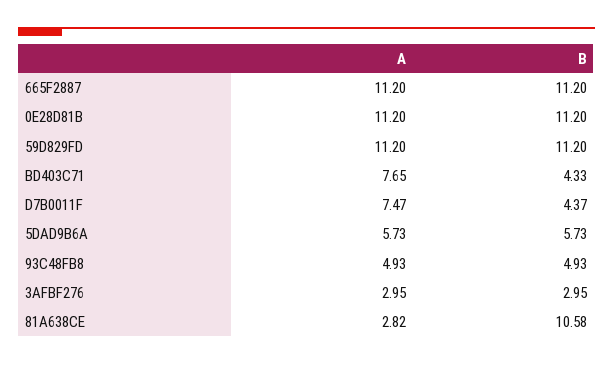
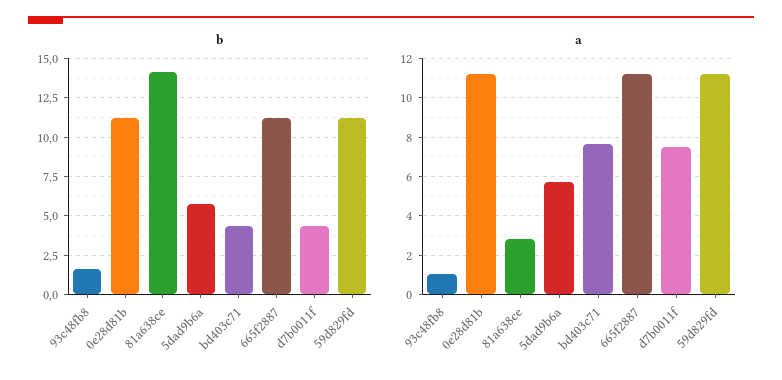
  {
    "A": {
      "665F2887": 11.2,
      "0E28D81B": 11.2,
      "59D829FD": 11.2,
      "BD403C71": 7.65,
      "D7B0011F": 7.47,
      "5DAD9B6A": 5.73,
-     "93C48FB8": 4.93,
+     "93C48FB8": 1,
-     "3AFBF276": 2.95,
      "81A638CE": 2.82
    },
    "B": {
      "665F2887": 11.2,
      "0E28D81B": 11.2,
      "59D829FD": 11.2,
      "BD403C71": 4.33,
      "D7B0011F": 4.37,
      "5DAD9B6A": 5.73,
-     "93C48FB8": 4.93,
+     "93C48FB8": 1.5,
-     "3AFBF276": 2.95,
-     "81A638CE": 10.58
+     "81A638CE": 14
    }
  }

